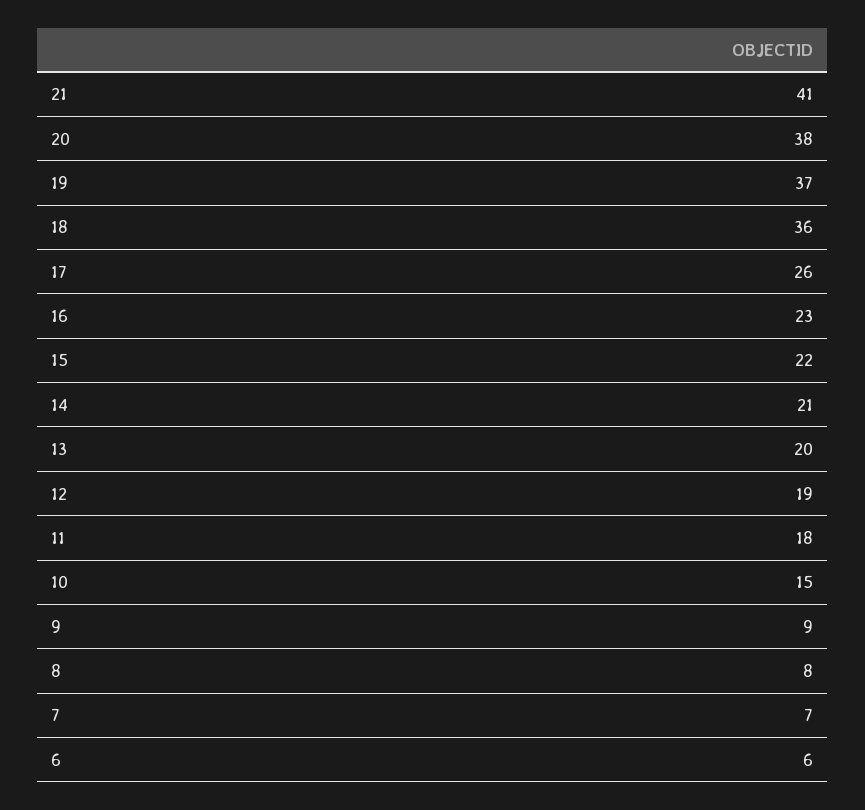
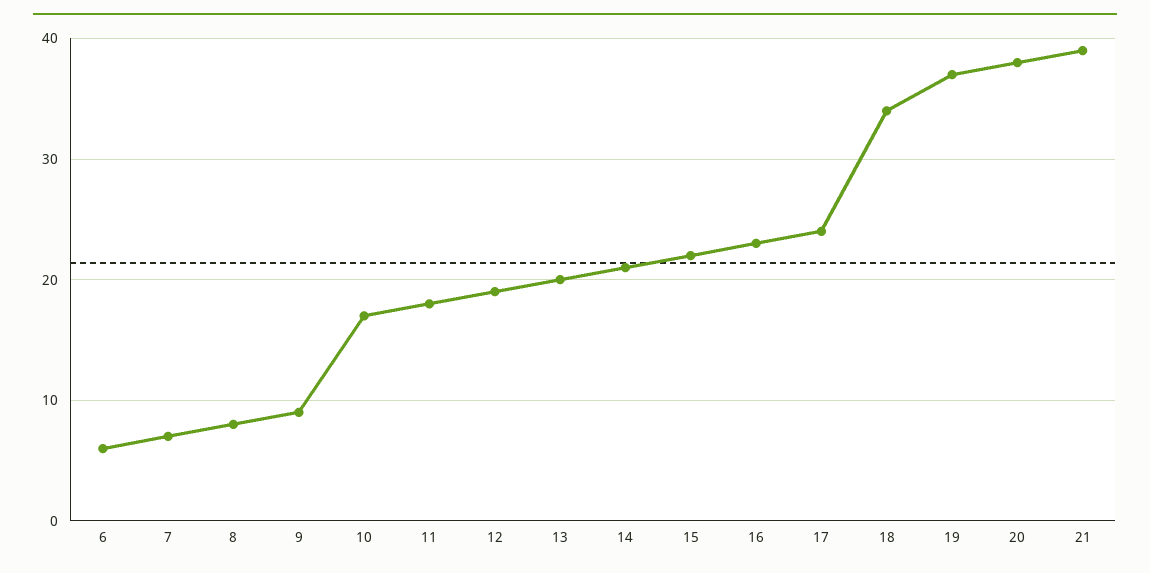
  {
-   "21": 41,
+   "21": 39,
    "20": 38,
    "19": 37,
-   "18": 36,
+   "18": 34,
-   "17": 26,
+   "17": 24,
    "16": 23,
    "15": 22,
    "14": 21,
    "13": 20,
    "12": 19,
    "11": 18,
-   "10": 15,
+   "10": 17,
    "9": 9,
    "8": 8,
    "7": 7,
    "6": 6
  }

